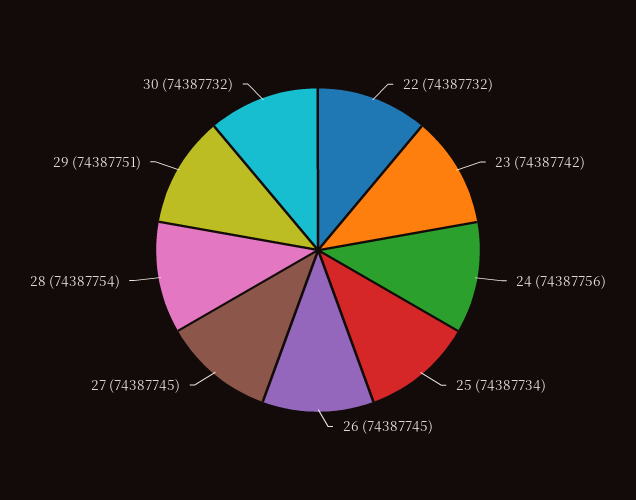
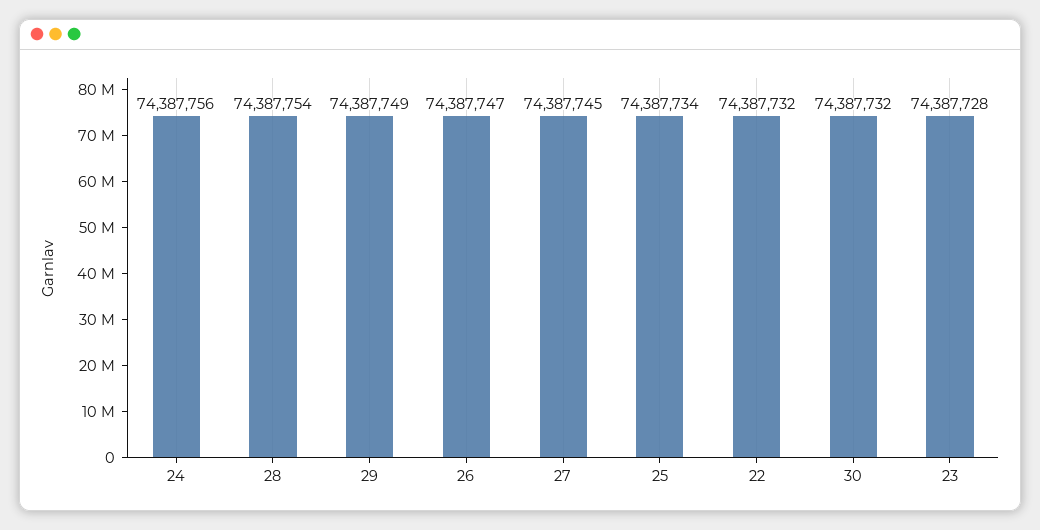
  {
    "22": 74387732,
-   "23": 74387742,
+   "23": 74387728,
    "24": 74387756,
    "25": 74387734,
-   "26": 74387745,
+   "26": 74387747,
    "27": 74387745,
    "28": 74387754,
-   "29": 74387751,
+   "29": 74387749,
    "30": 74387732
  }

